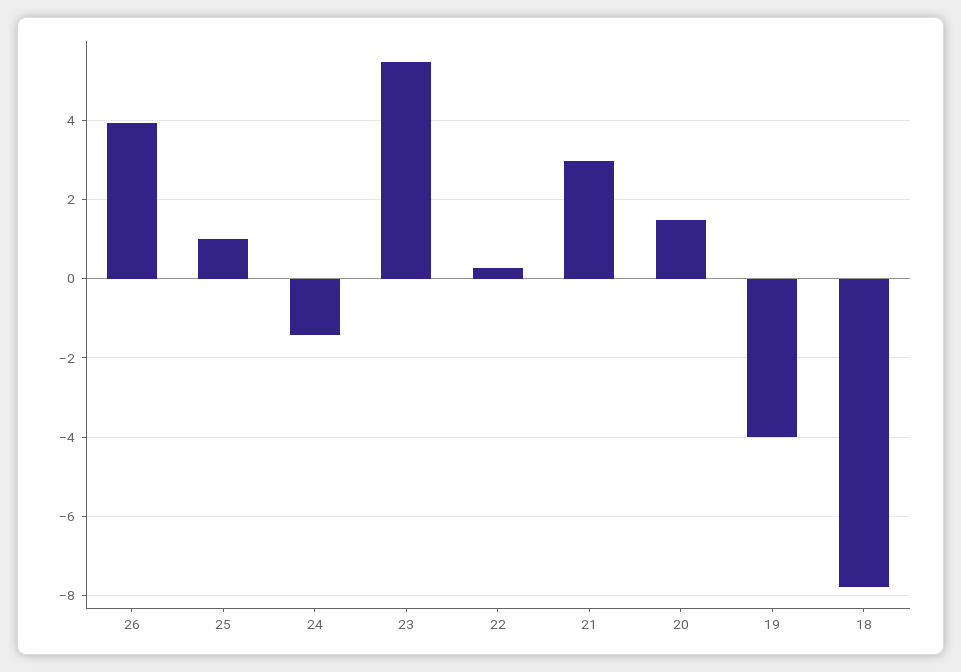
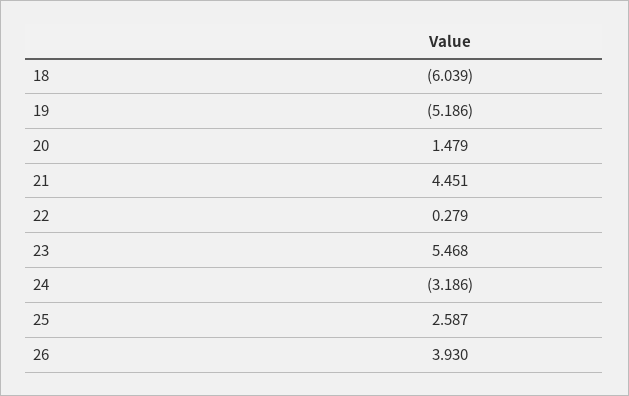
  {
    "26": 3.93,
-   "25": 1,
+   "25": 2.587,
-   "24": -1.4,
+   "24": -3.186,
    "23": 5.468,
    "22": 0.279,
-   "21": 3,
+   "21": 4.451,
    "20": 1.479,
-   "19": -4,
+   "19": -5.186,
-   "18": -7.8
+   "18": -6.039
  }

